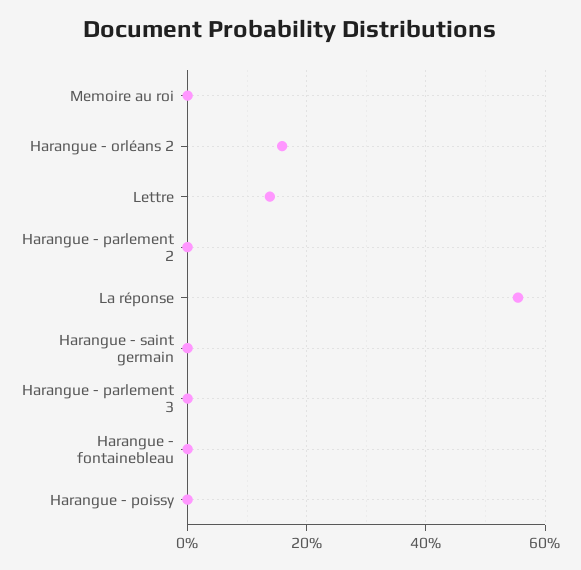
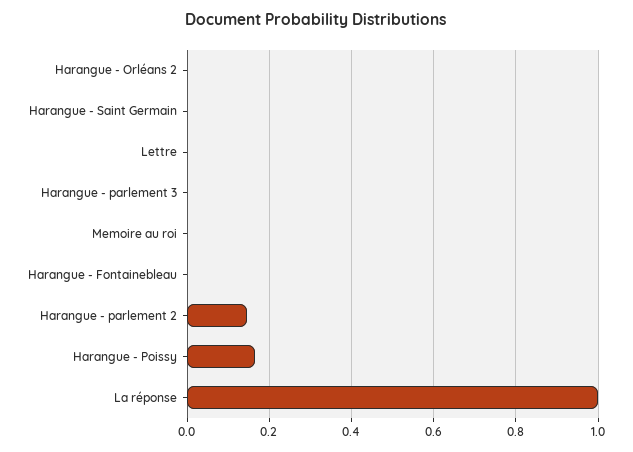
  {
    "Memoire au roi": 0,
-   "Harangue - orléans 2": 0.16,
+   "Harangue - orléans 2": 0,
-   "Lettre": 0.14,
+   "Lettre": 0,
-   "Harangue - parlement 2": 0,
+   "Harangue - parlement 2": 0.14,
-   "La réponse": 0.56,
+   "La réponse": 1,
    "Harangue - saint germain": 0,
    "Harangue - parlement 3": 0,
    "Harangue - fontainebleau": 0,
-   "Harangue - poissy": 0
+   "Harangue - poissy": 0.16
  }

